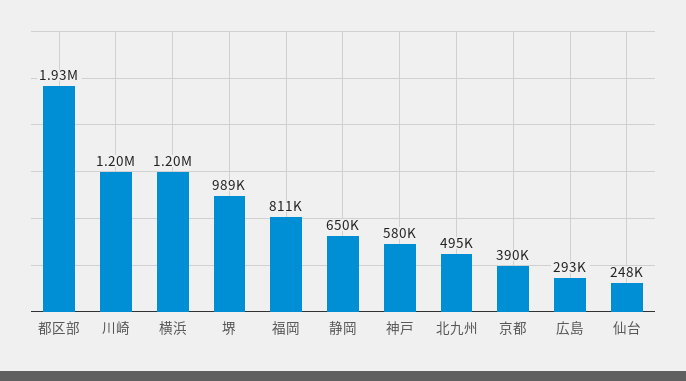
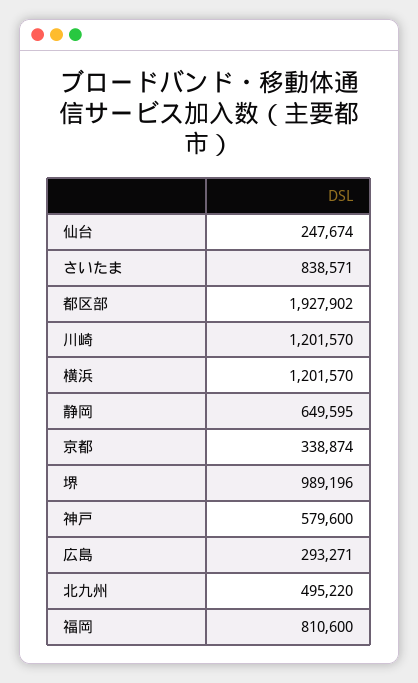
  {
    "都区部": 1927902,
    "川崎": 1201570,
    "横浜": 1201570,
    "堺": 989196,
    "福岡": 810600,
    "静岡": 649595,
    "神戸": 579600,
    "北九州": 495220,
-   "京都": 390000,
+   "京都": 338874,
    "広島": 293271,
-   "仙台": 247674
+   "仙台": 247674,
+   "さいたま": 838571
  }

